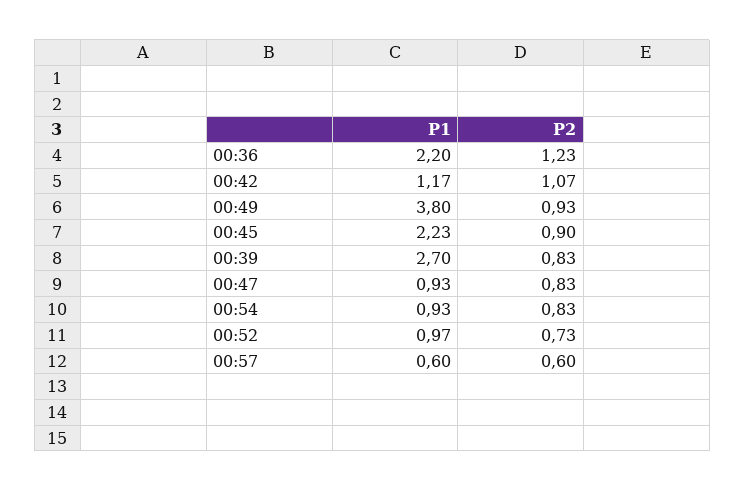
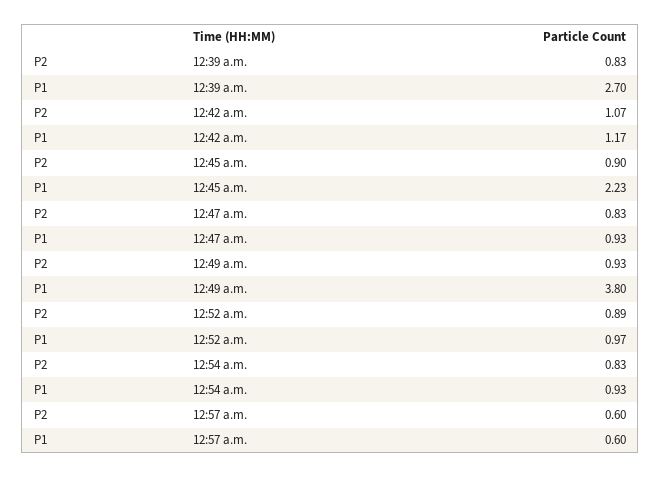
  {
    "P1": {
-     "00:36": 2.2,
      "00:42": 1.17,
      "00:49": 3.8,
      "00:45": 2.23,
      "00:39": 2.7,
      "00:47": 0.93,
      "00:54": 0.93,
      "00:52": 0.97,
      "00:57": 0.6
    },
    "P2": {
-     "00:36": 1.23,
      "00:42": 1.07,
      "00:49": 0.93,
      "00:45": 0.9,
      "00:39": 0.83,
      "00:47": 0.83,
      "00:54": 0.83,
-     "00:52": 0.73,
+     "00:52": 0.89,
      "00:57": 0.6
    }
  }

